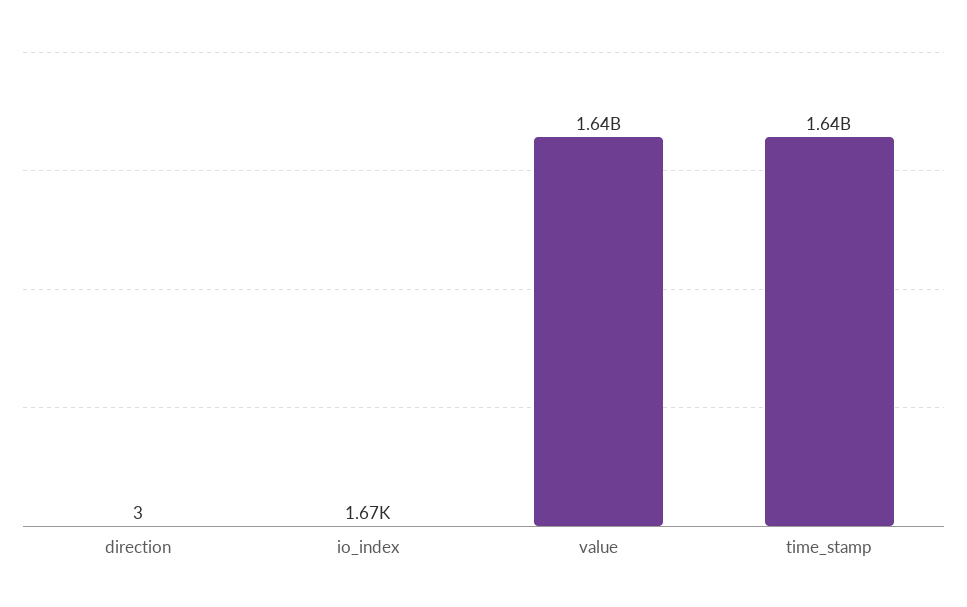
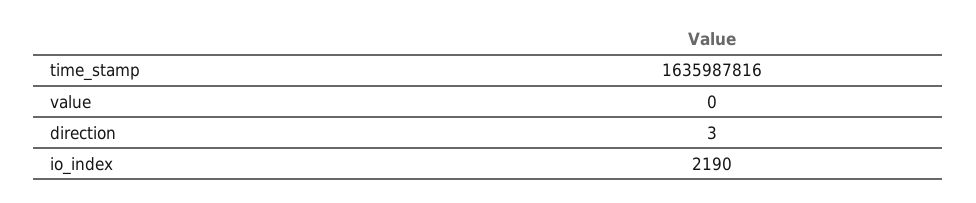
  {
    "direction": 3,
-   "io_index": 1670,
+   "io_index": 2190,
-   "value": 1640000000,
+   "value": 0,
    "time_stamp": 1635987816
  }

